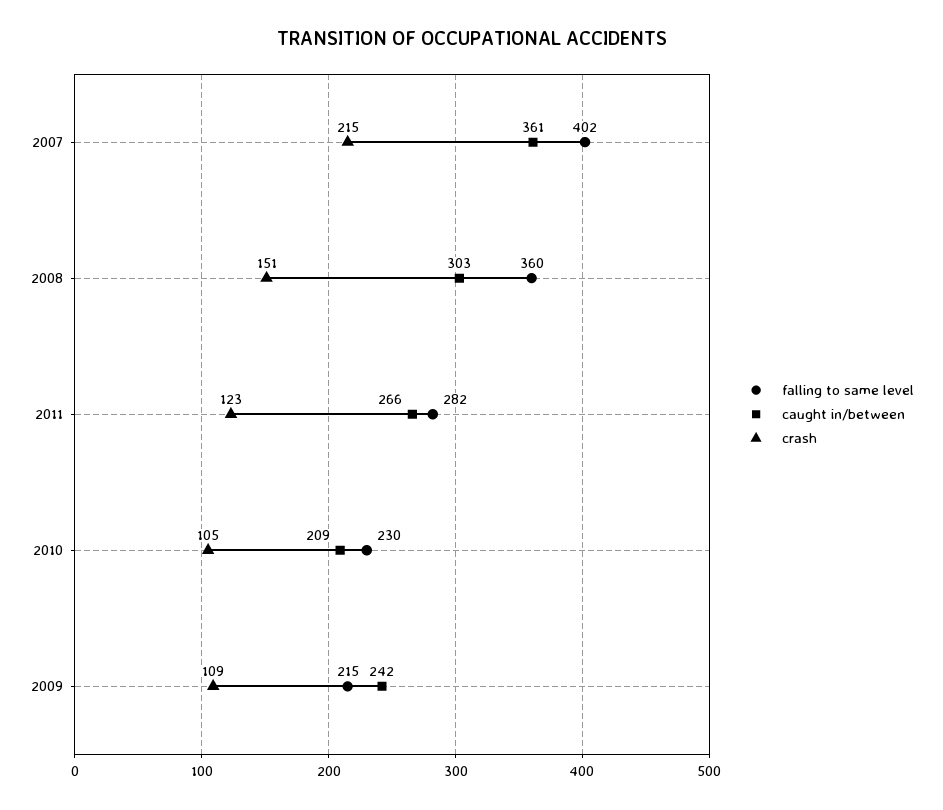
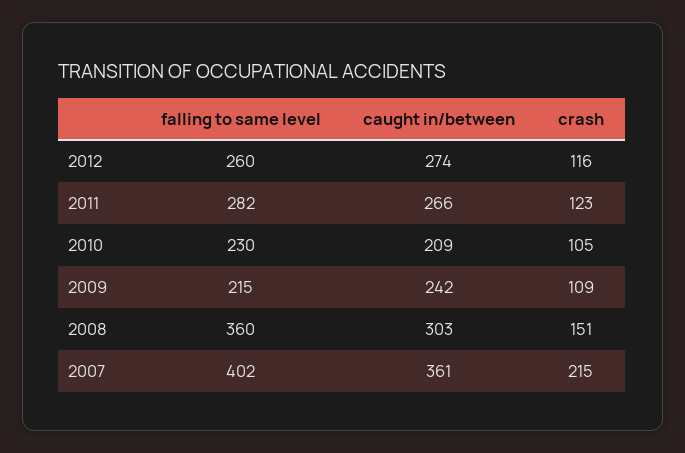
  {
    "falling to same level": {
      "2007": 402,
      "2008": 360,
      "2011": 282,
      "2010": 230,
-     "2009": 215
+     "2009": 215,
+     "2012": 260
    },
    "caught in/between": {
      "2007": 361,
      "2008": 303,
      "2011": 266,
      "2010": 209,
-     "2009": 242
+     "2009": 242,
+     "2012": 274
    },
    "crash": {
      "2007": 215,
      "2008": 151,
      "2011": 123,
      "2010": 105,
-     "2009": 109
+     "2009": 109,
+     "2012": 116
    }
  }

